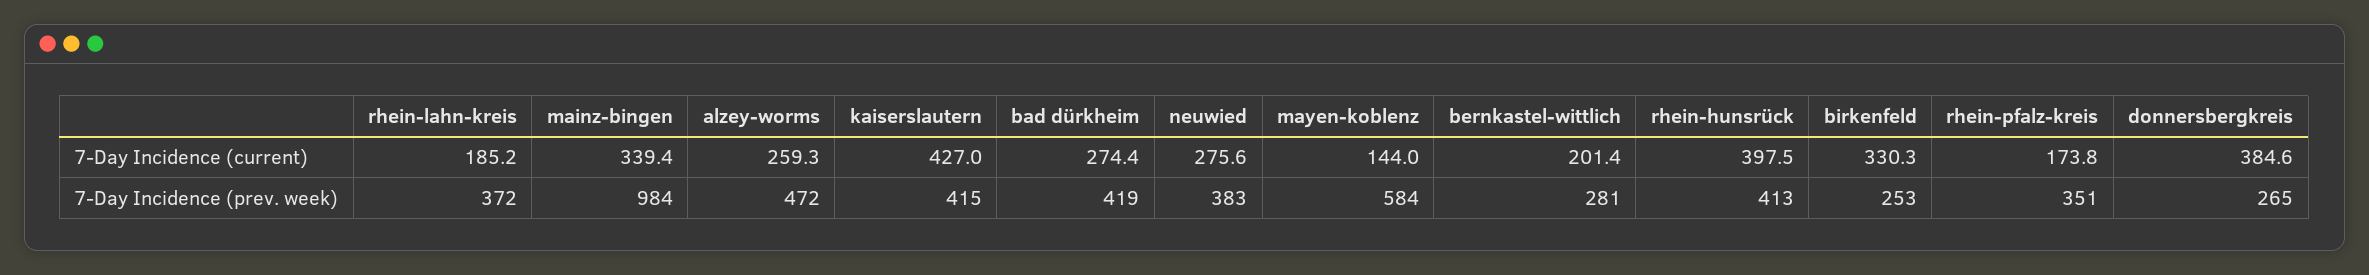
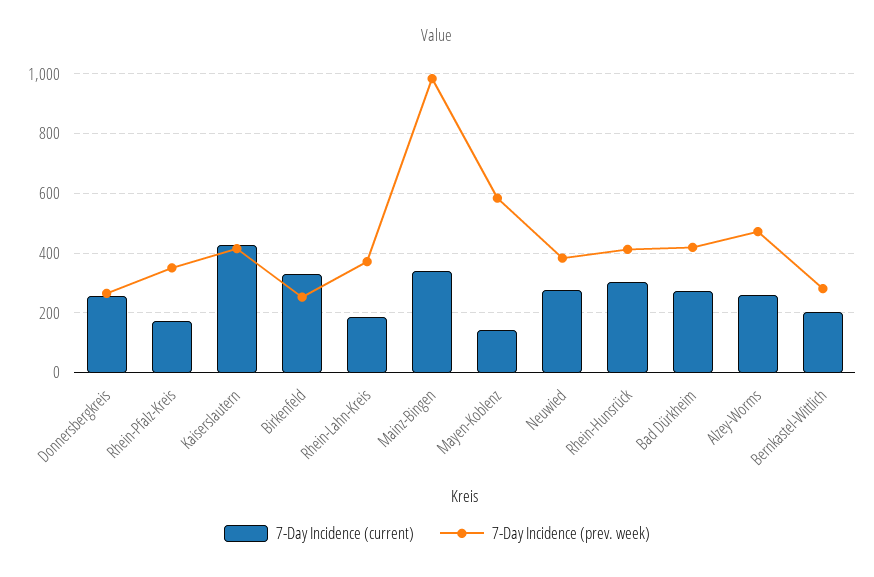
  {
    "7-Day Incidence (current)": {
      "rhein-lahn-kreis": 185.2,
      "mainz-bingen": 339.4,
      "alzey-worms": 259.3,
      "kaiserslautern": 427,
      "bad dürkheim": 274.4,
      "neuwied": 275.6,
      "mayen-koblenz": 144,
      "bernkastel-wittlich": 201.4,
-     "rhein-hunsrück": 397.5,
+     "rhein-hunsrück": 300,
      "birkenfeld": 330.3,
      "rhein-pfalz-kreis": 173.8,
-     "donnersbergkreis": 384.6
+     "donnersbergkreis": 250
    },
    "7-Day Incidence (prev. week)": {
      "rhein-lahn-kreis": 372,
      "mainz-bingen": 984,
      "alzey-worms": 472,
      "kaiserslautern": 415,
      "bad dürkheim": 419,
      "neuwied": 383,
      "mayen-koblenz": 584,
      "bernkastel-wittlich": 281,
      "rhein-hunsrück": 413,
      "birkenfeld": 253,
      "rhein-pfalz-kreis": 351,
      "donnersbergkreis": 265
    }
  }

